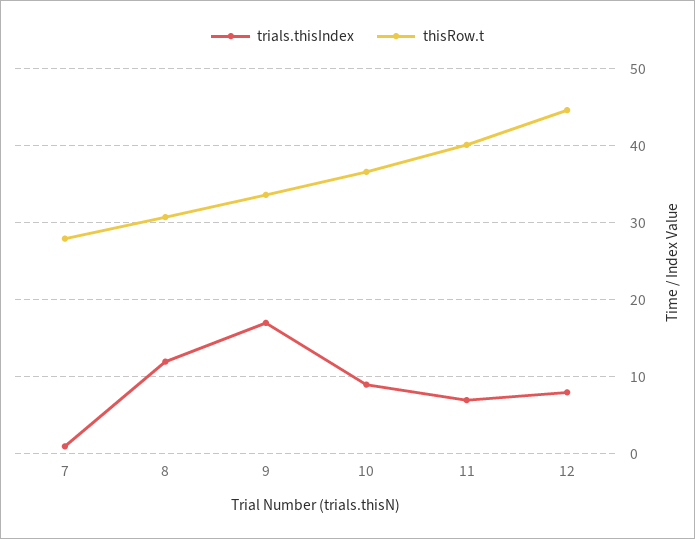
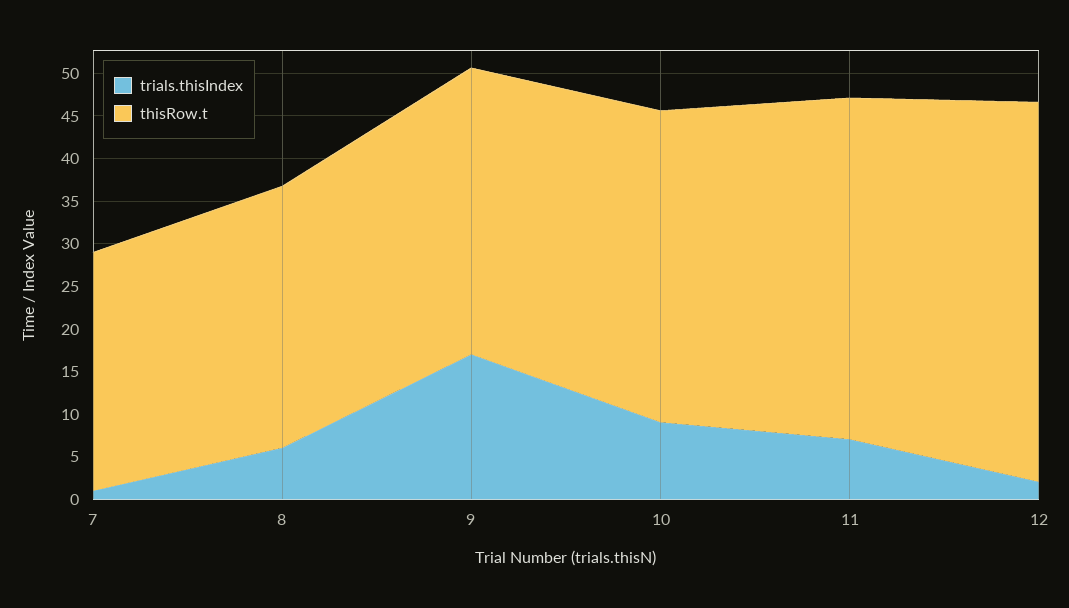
  {
    "trials.thisIndex": {
      "7": 1,
-     "8": 12,
+     "8": 6,
      "9": 17,
      "10": 9,
      "11": 7,
-     "12": 8
+     "12": 2
    },
    "thisRow.t": {
      "7": 28,
      "8": 31,
      "9": 34,
      "10": 37,
      "11": 40,
      "12": 45
    }
  }

